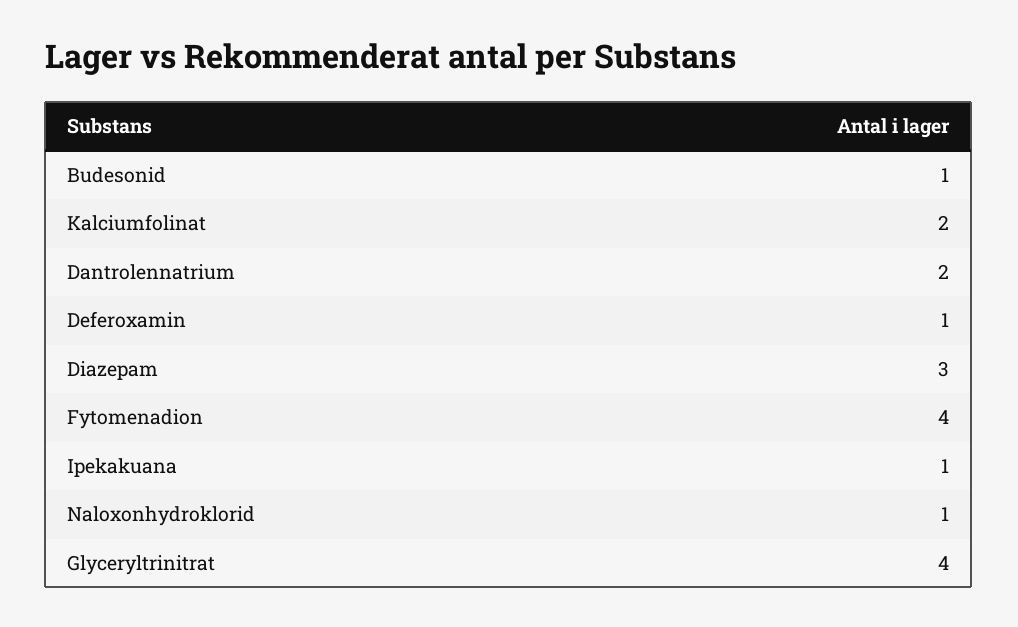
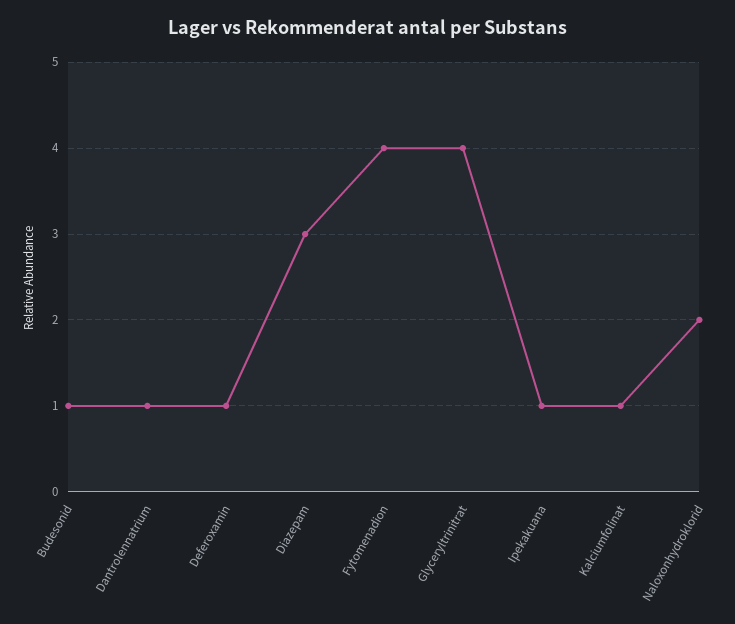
  {
    "Budesonid": 1,
-   "Kalciumfolinat": 2,
+   "Kalciumfolinat": 1,
-   "Dantrolennatrium": 2,
+   "Dantrolennatrium": 1,
    "Deferoxamin": 1,
    "Diazepam": 3,
    "Fytomenadion": 4,
    "Ipekakuana": 1,
-   "Naloxonhydroklorid": 1,
+   "Naloxonhydroklorid": 2,
    "Glyceryltrinitrat": 4
  }

